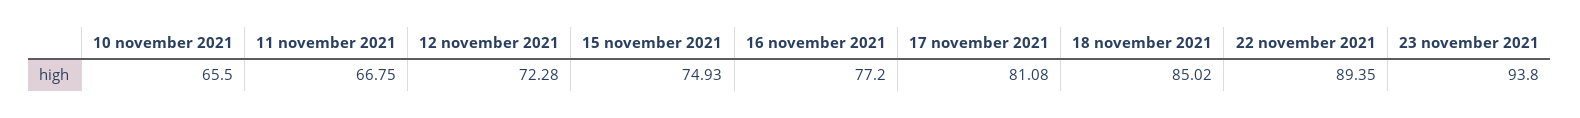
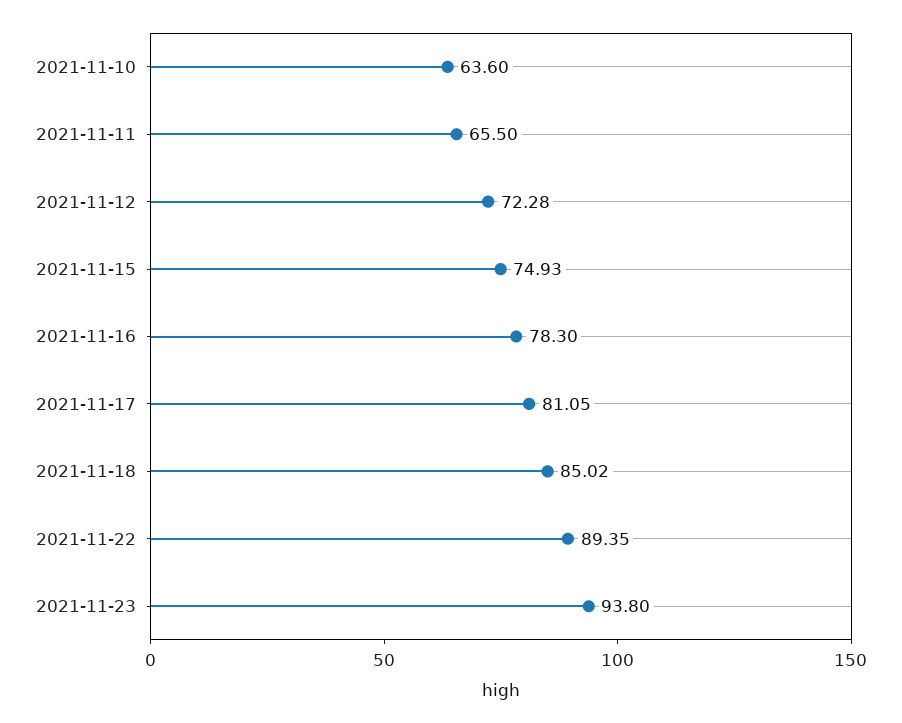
  {
-   "10 november 2021": 65.5,
+   "10 november 2021": 63.6,
-   "11 november 2021": 66.75,
+   "11 november 2021": 65.5,
    "12 november 2021": 72.28,
    "15 november 2021": 74.93,
-   "16 november 2021": 77.2,
+   "16 november 2021": 78.3,
-   "17 november 2021": 81.08,
+   "17 november 2021": 81.05,
    "18 november 2021": 85.02,
    "22 november 2021": 89.35,
    "23 november 2021": 93.8
  }

